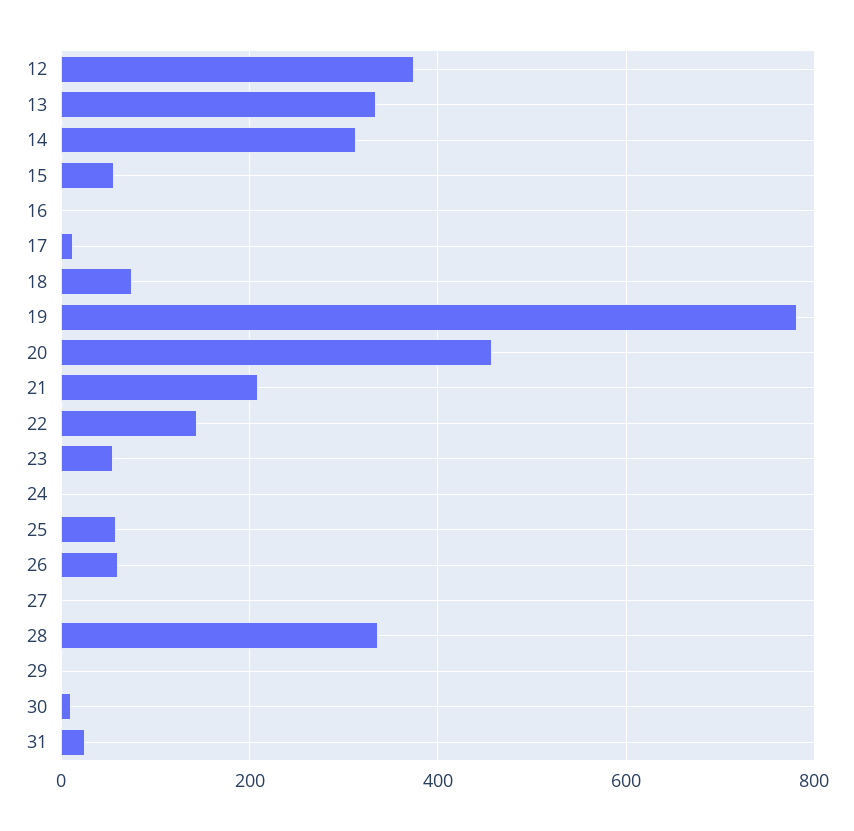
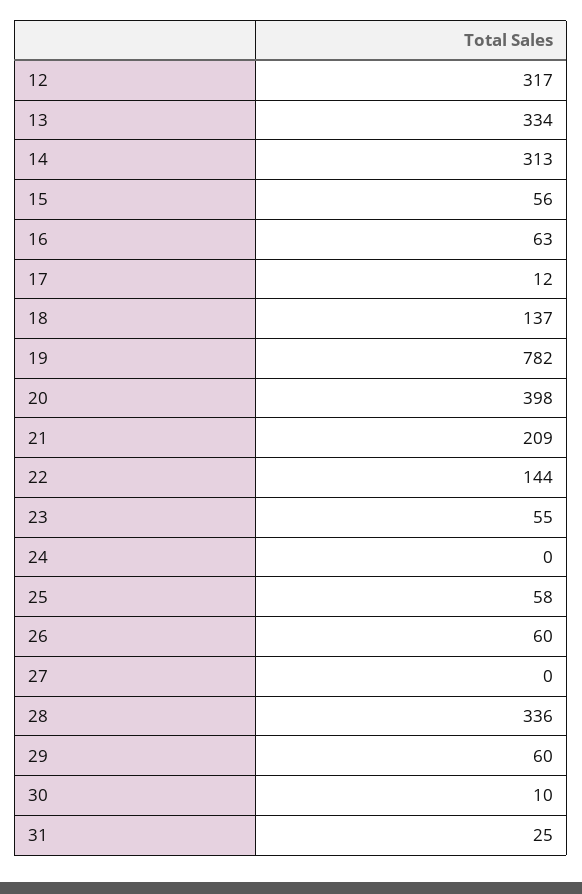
  {
-   "12": 380,
+   "12": 317,
    "13": 334,
    "14": 313,
    "15": 56,
-   "16": 0,
+   "16": 63,
    "17": 12,
-   "18": 80,
+   "18": 137,
    "19": 782,
-   "20": 460,
+   "20": 398,
    "21": 209,
    "22": 144,
    "23": 55,
    "24": 0,
    "25": 58,
    "26": 60,
    "27": 0,
    "28": 336,
-   "29": 0,
+   "29": 60,
    "30": 10,
    "31": 25
  }

